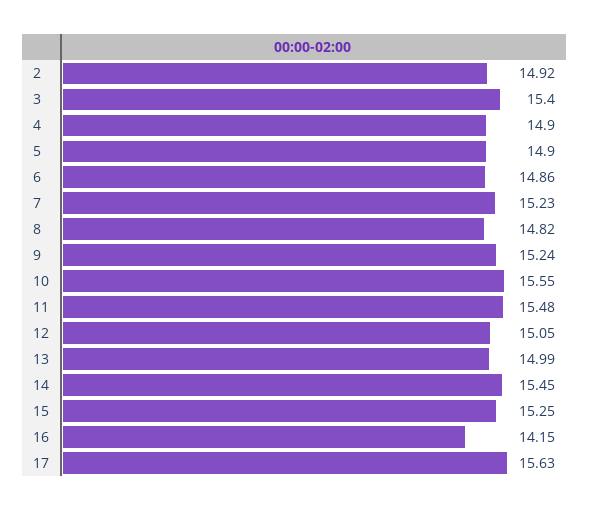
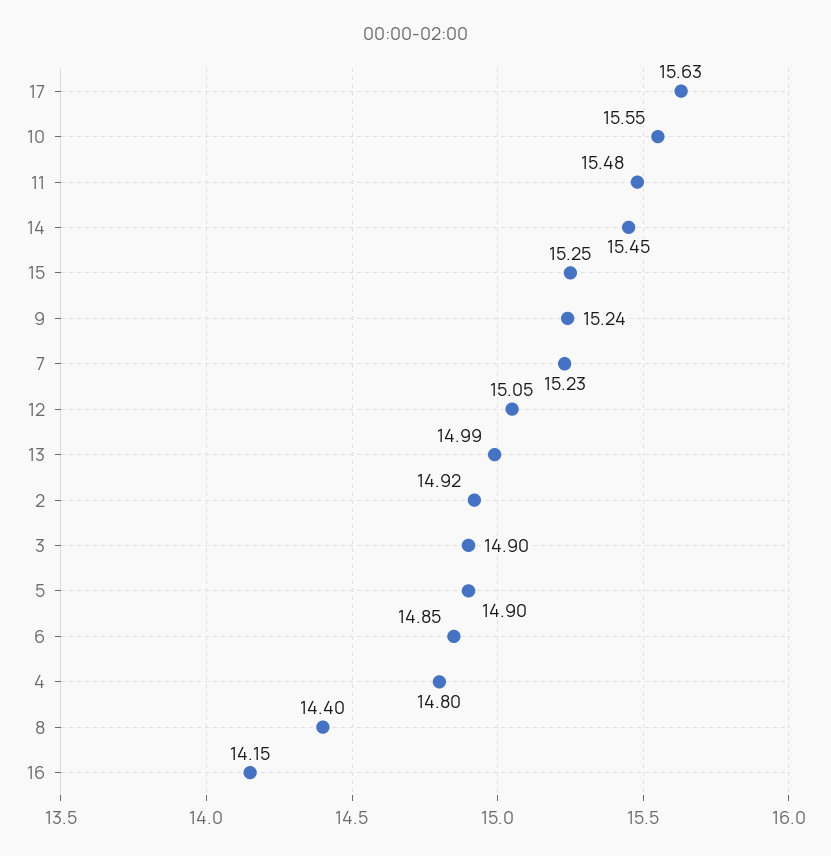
  {
    "2": 14.92,
-   "3": 15.4,
+   "3": 14.9,
-   "4": 14.9,
+   "4": 14.8,
    "5": 14.9,
-   "6": 14.86,
+   "6": 14.85,
    "7": 15.23,
-   "8": 14.82,
+   "8": 14.4,
    "9": 15.24,
    "10": 15.55,
    "11": 15.48,
    "12": 15.05,
    "13": 14.99,
    "14": 15.45,
    "15": 15.25,
    "16": 14.15,
    "17": 15.63
  }

